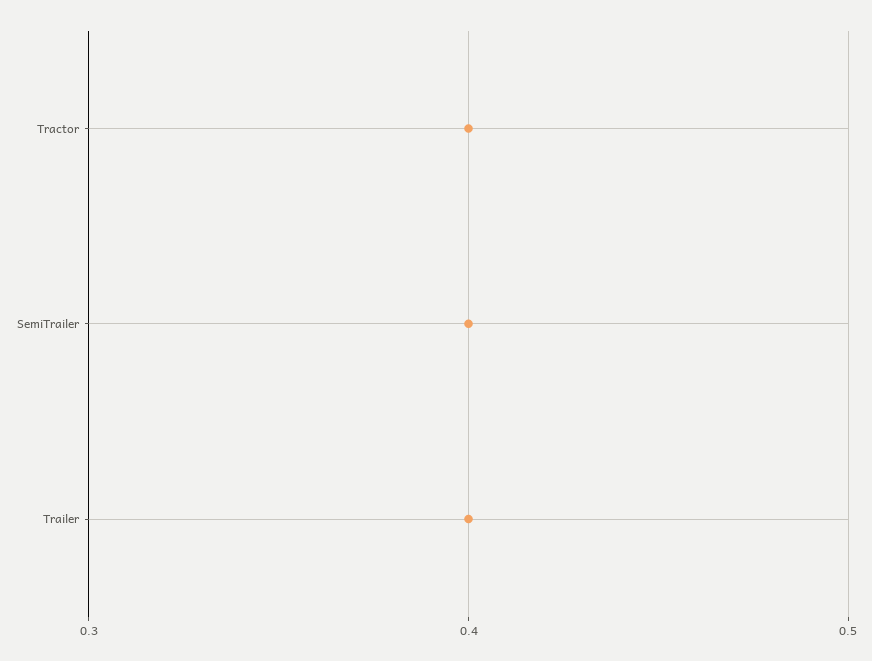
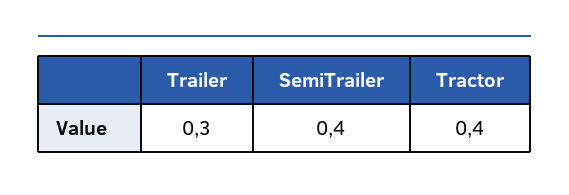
  {
    "Tractor": 0.4,
    "SemiTrailer": 0.4,
-   "Trailer": 0.4
+   "Trailer": 0.3
  }

